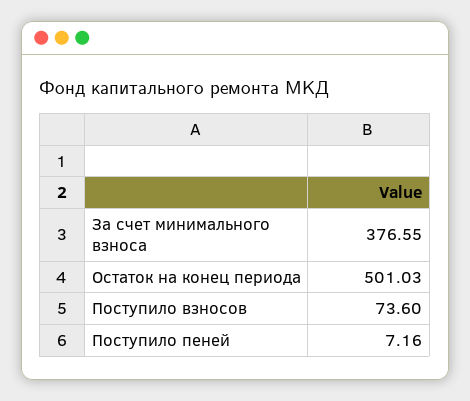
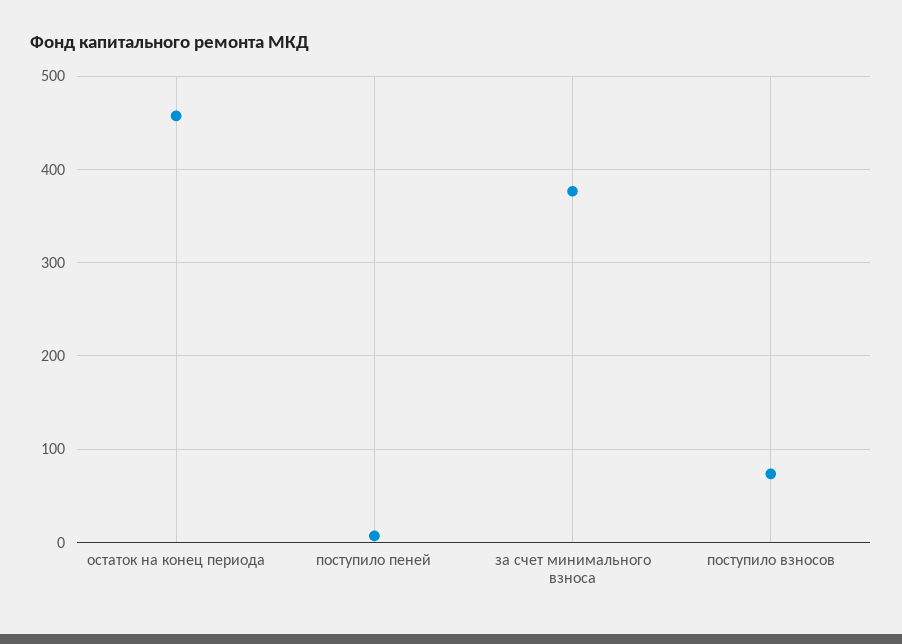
  {
    "За счет минимального взноса": 376.55,
-   "Остаток на конец периода": 501.03,
+   "Остаток на конец периода": 460,
    "Поступило взносов": 73.6,
    "Поступило пеней": 7.16
  }

